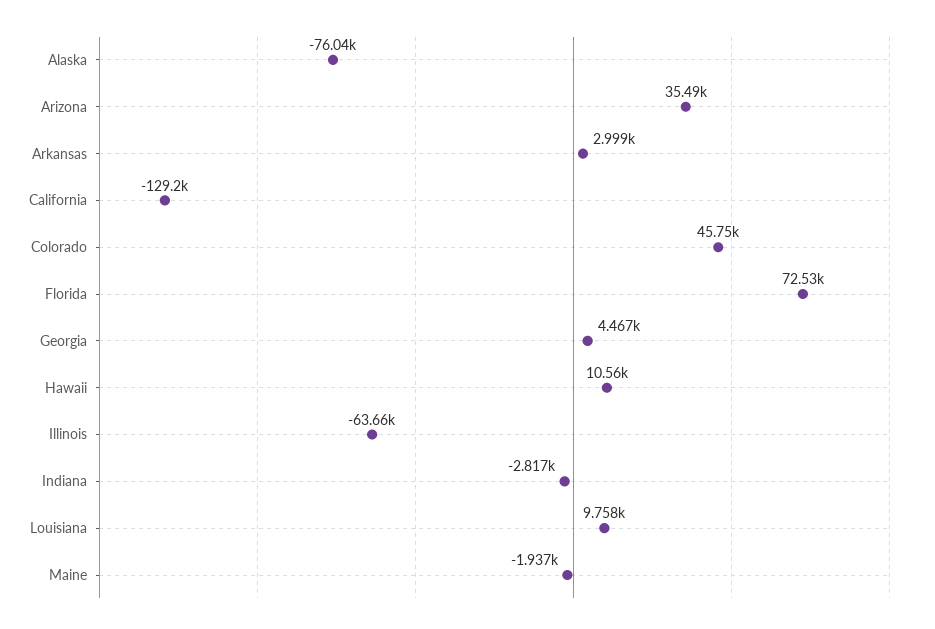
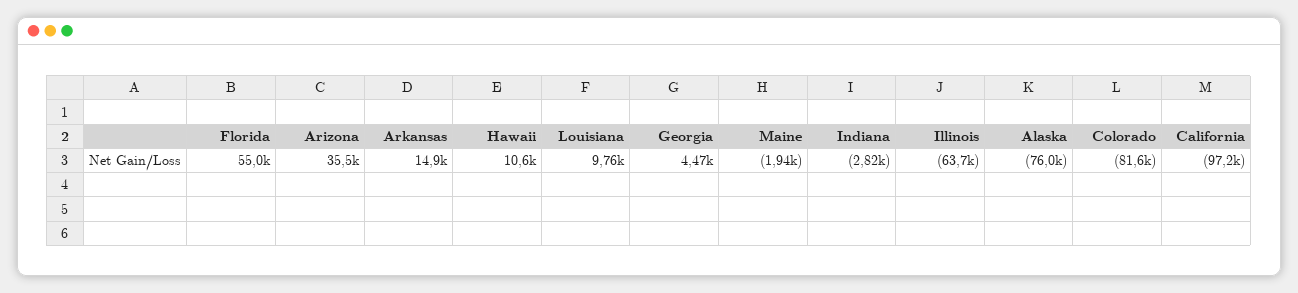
  {
    "Alaska": -76040,
    "Arizona": 35490,
-   "Arkansas": 2999,
+   "Arkansas": 14900,
-   "California": -129200,
+   "California": -97200,
-   "Colorado": 45750,
+   "Colorado": -81600,
-   "Florida": 72530,
+   "Florida": 55000,
    "Georgia": 4467,
    "Hawaii": 10560,
    "Illinois": -63660,
    "Indiana": -2817,
    "Louisiana": 9758,
    "Maine": -1937
  }

